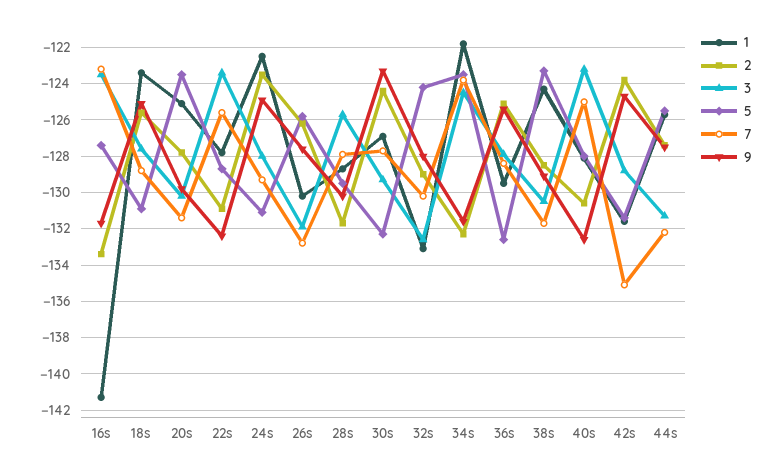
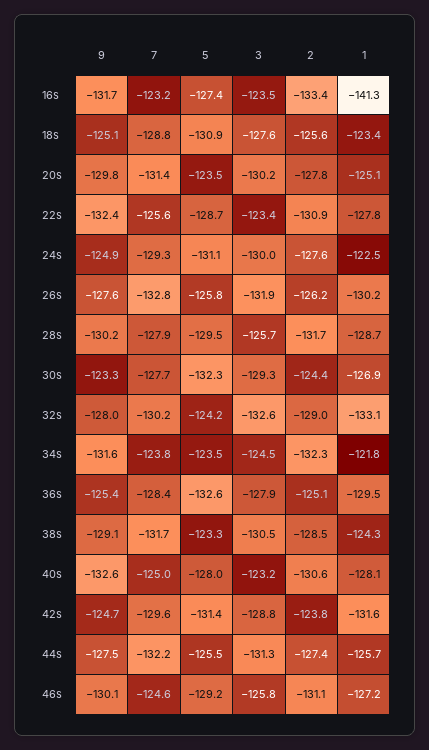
  {
    "1": {
      "16s": -141.3,
      "18s": -123.4,
      "20s": -125.1,
      "22s": -127.8,
      "24s": -122.5,
      "26s": -130.2,
      "28s": -128.7,
      "30s": -126.9,
      "32s": -133.1,
      "34s": -121.8,
      "36s": -129.5,
      "38s": -124.3,
      "40s": -128.1,
      "42s": -131.6,
-     "44s": -125.7
+     "44s": -125.7,
+     "46s": -127.2
    },
    "2": {
      "16s": -133.4,
      "18s": -125.6,
      "20s": -127.8,
      "22s": -130.9,
-     "24s": -123.5,
+     "24s": -127.6,
      "26s": -126.2,
      "28s": -131.7,
      "30s": -124.4,
      "32s": -129,
      "34s": -132.3,
      "36s": -125.1,
      "38s": -128.5,
      "40s": -130.6,
      "42s": -123.8,
-     "44s": -127.4
+     "44s": -127.4,
+     "46s": -131.1
    },
    "3": {
      "16s": -123.5,
      "18s": -127.6,
      "20s": -130.2,
      "22s": -123.4,
-     "24s": -128,
+     "24s": -130,
      "26s": -131.9,
      "28s": -125.7,
      "30s": -129.3,
      "32s": -132.6,
      "34s": -124.5,
      "36s": -127.9,
      "38s": -130.5,
      "40s": -123.2,
      "42s": -128.8,
-     "44s": -131.3
+     "44s": -131.3,
+     "46s": -125.8
    },
    "5": {
      "16s": -127.4,
      "18s": -130.9,
      "20s": -123.5,
      "22s": -128.7,
      "24s": -131.1,
      "26s": -125.8,
      "28s": -129.5,
      "30s": -132.3,
      "32s": -124.2,
      "34s": -123.5,
      "36s": -132.6,
      "38s": -123.3,
      "40s": -128,
      "42s": -131.4,
-     "44s": -125.5
+     "44s": -125.5,
+     "46s": -129.2
    },
    "7": {
      "16s": -123.2,
      "18s": -128.8,
      "20s": -131.4,
      "22s": -125.6,
      "24s": -129.3,
      "26s": -132.8,
      "28s": -127.9,
      "30s": -127.7,
      "32s": -130.2,
      "34s": -123.8,
      "36s": -128.4,
      "38s": -131.7,
      "40s": -125,
-     "42s": -135,
+     "42s": -129.6,
-     "44s": -132.2
+     "44s": -132.2,
+     "46s": -124.6
    },
    "9": {
      "16s": -131.7,
      "18s": -125.1,
      "20s": -129.8,
      "22s": -132.4,
      "24s": -124.9,
      "26s": -127.6,
      "28s": -130.2,
      "30s": -123.3,
      "32s": -128,
      "34s": -131.6,
      "36s": -125.4,
      "38s": -129.1,
      "40s": -132.6,
      "42s": -124.7,
-     "44s": -127.5
+     "44s": -127.5,
+     "46s": -130.1
    }
  }

